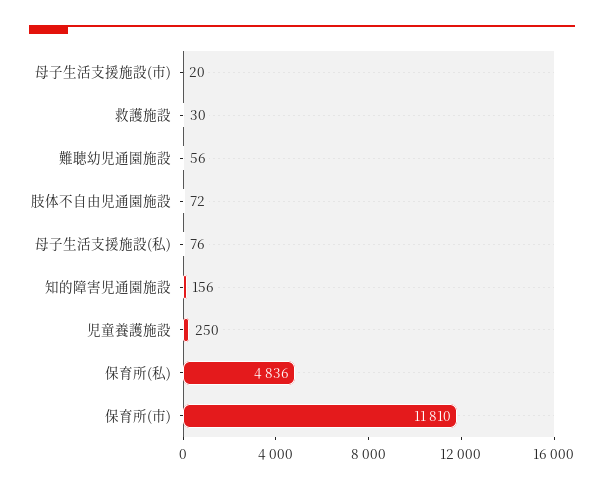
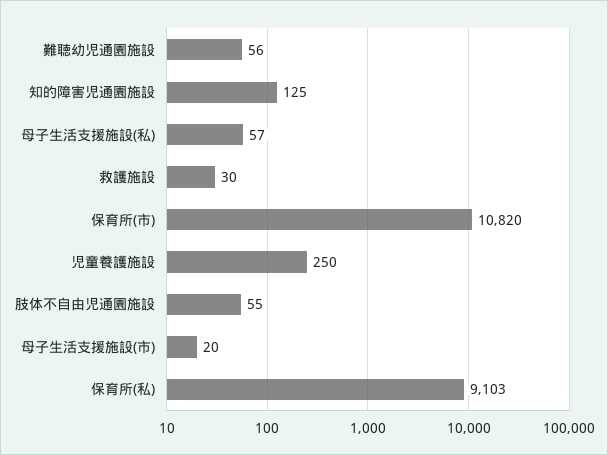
  {
    "母子生活支援施設(市)": 20,
    "救護施設": 30,
    "難聴幼児通園施設": 56,
-   "肢体不自由児通園施設": 72,
+   "肢体不自由児通園施設": 55,
-   "母子生活支援施設(私)": 76,
+   "母子生活支援施設(私)": 57,
-   "知的障害児通園施設": 156,
+   "知的障害児通園施設": 125,
    "児童養護施設": 250,
-   "保育所(私)": 4836,
+   "保育所(私)": 9103,
-   "保育所(市)": 11810
+   "保育所(市)": 10820
  }

